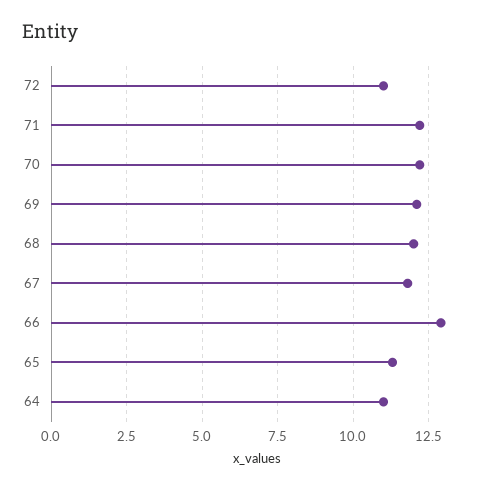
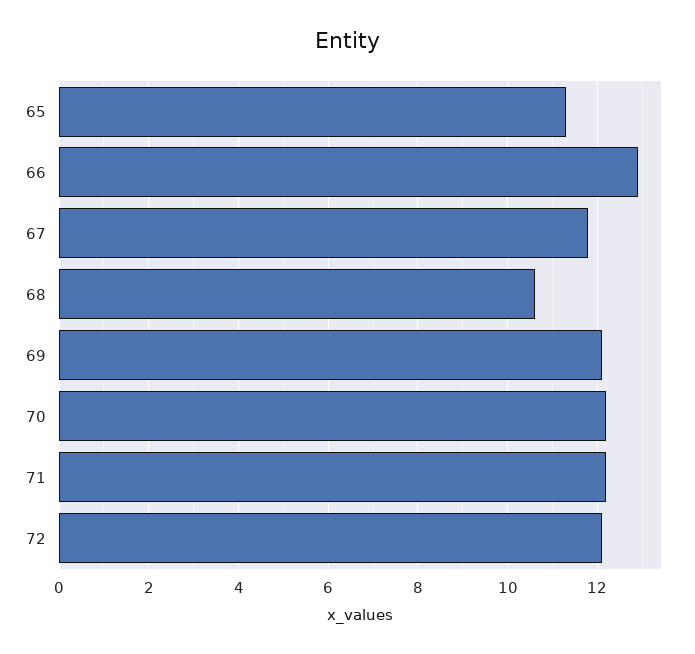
  {
-   "72": 11,
+   "72": 12,
    "71": 12,
    "70": 12,
    "69": 12,
-   "68": 12,
+   "68": 10.5,
    "67": 12,
    "66": 13,
-   "65": 11.5,
+   "65": 11.5
-   "64": 11
  }

